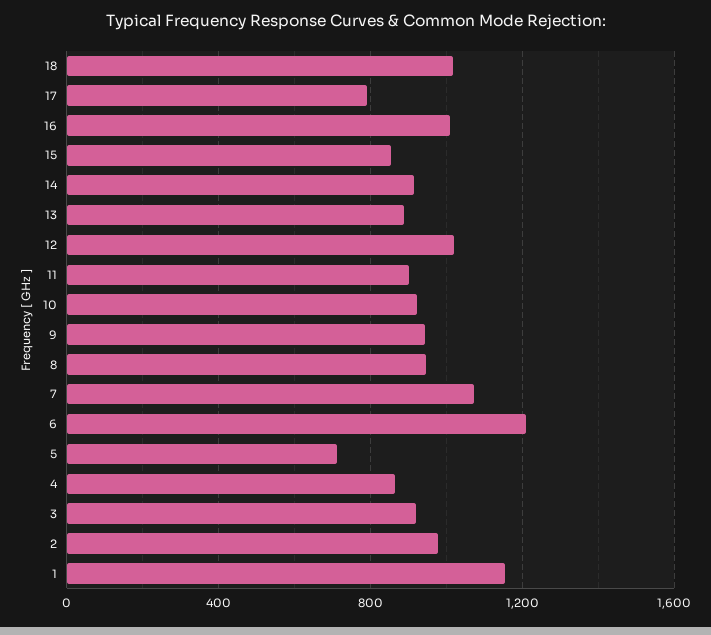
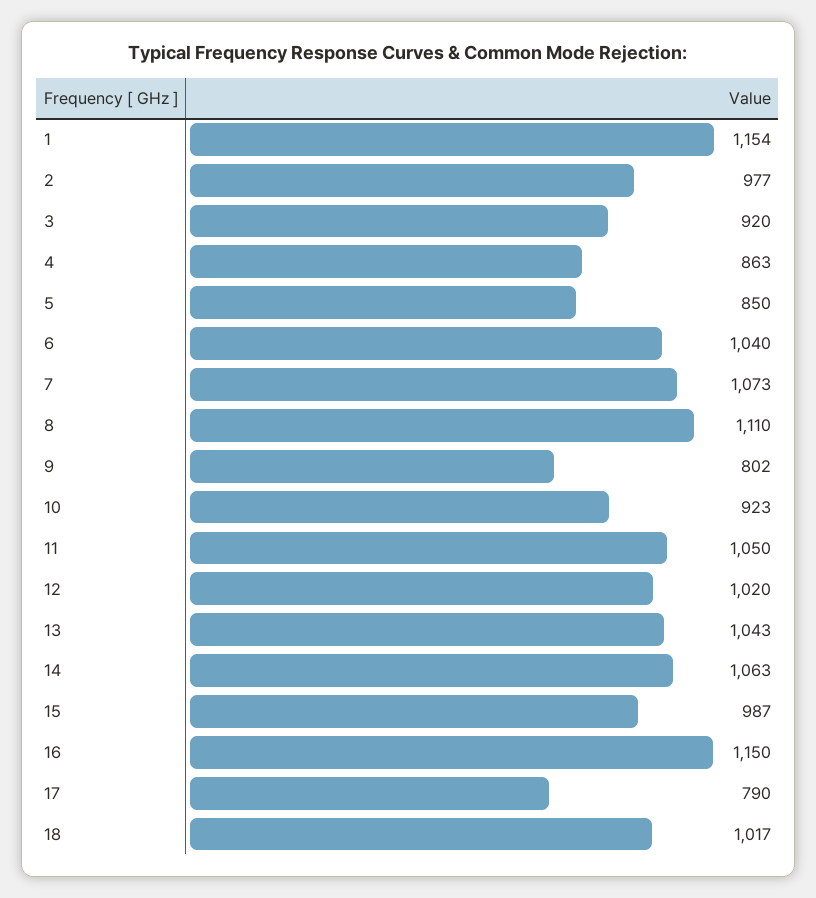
  {
    "18": 1017,
    "17": 790,
-   "16": 1000,
+   "16": 1150,
-   "15": 850,
+   "15": 987,
-   "14": 900,
+   "14": 1063,
-   "13": 900,
+   "13": 1043,
    "12": 1020,
-   "11": 900,
+   "11": 1050,
    "10": 923,
-   "9": 950,
+   "9": 802,
-   "8": 950,
+   "8": 1110,
    "7": 1073,
-   "6": 1200,
+   "6": 1040,
-   "5": 700,
+   "5": 850,
    "4": 863,
    "3": 920,
    "2": 977,
    "1": 1154
  }

